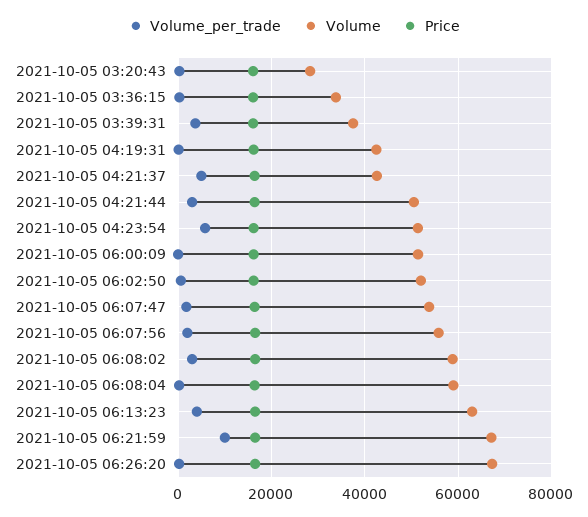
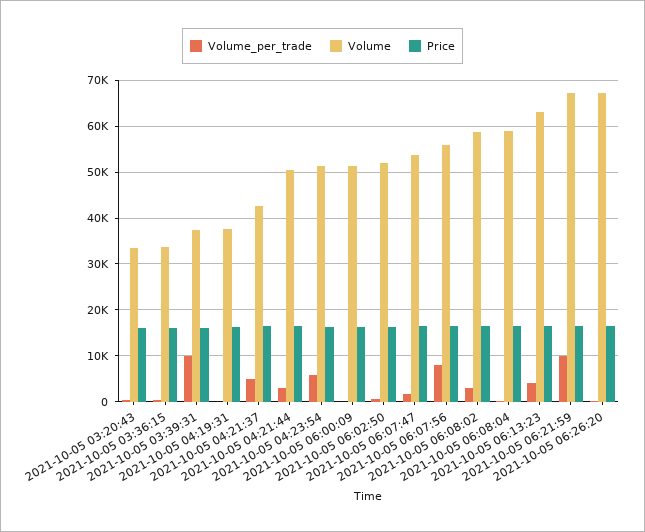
  {
    "Volume_per_trade": {
      "2021-10-05 03:20:43": 0,
      "2021-10-05 03:36:15": 0,
-     "2021-10-05 03:39:31": 4000,
+     "2021-10-05 03:39:31": 10000,
      "2021-10-05 04:19:31": 0,
      "2021-10-05 04:21:37": 6000,
      "2021-10-05 04:21:44": 4000,
      "2021-10-05 04:23:54": 6000,
      "2021-10-05 06:00:09": 0,
      "2021-10-05 06:02:50": 0,
      "2021-10-05 06:07:47": 2000,
-     "2021-10-05 06:07:56": 2000,
+     "2021-10-05 06:07:56": 8000,
      "2021-10-05 06:08:02": 4000,
      "2021-10-05 06:08:04": 0,
      "2021-10-05 06:13:23": 4000,
      "2021-10-05 06:21:59": 10000,
      "2021-10-05 06:26:20": 0
    },
    "Volume": {
-     "2021-10-05 03:20:43": 28000,
+     "2021-10-05 03:20:43": 34000,
      "2021-10-05 03:36:15": 34000,
      "2021-10-05 03:39:31": 38000,
-     "2021-10-05 04:19:31": 42000,
+     "2021-10-05 04:19:31": 38000,
      "2021-10-05 04:21:37": 42000,
      "2021-10-05 04:21:44": 50000,
      "2021-10-05 04:23:54": 52000,
      "2021-10-05 06:00:09": 52000,
      "2021-10-05 06:02:50": 52000,
      "2021-10-05 06:07:47": 54000,
      "2021-10-05 06:07:56": 56000,
      "2021-10-05 06:08:02": 58000,
      "2021-10-05 06:08:04": 60000,
      "2021-10-05 06:13:23": 64000,
      "2021-10-05 06:21:59": 68000,
      "2021-10-05 06:26:20": 68000
    },
    "Price": {
      "2021-10-05 03:20:43": 16000,
      "2021-10-05 03:36:15": 16000,
      "2021-10-05 03:39:31": 16000,
      "2021-10-05 04:19:31": 16000,
      "2021-10-05 04:21:37": 16000,
      "2021-10-05 04:21:44": 16000,
      "2021-10-05 04:23:54": 16000,
      "2021-10-05 06:00:09": 16000,
      "2021-10-05 06:02:50": 16000,
      "2021-10-05 06:07:47": 16000,
      "2021-10-05 06:07:56": 16000,
      "2021-10-05 06:08:02": 16000,
      "2021-10-05 06:08:04": 16000,
      "2021-10-05 06:13:23": 16000,
      "2021-10-05 06:21:59": 16000,
      "2021-10-05 06:26:20": 16000
    }
  }

